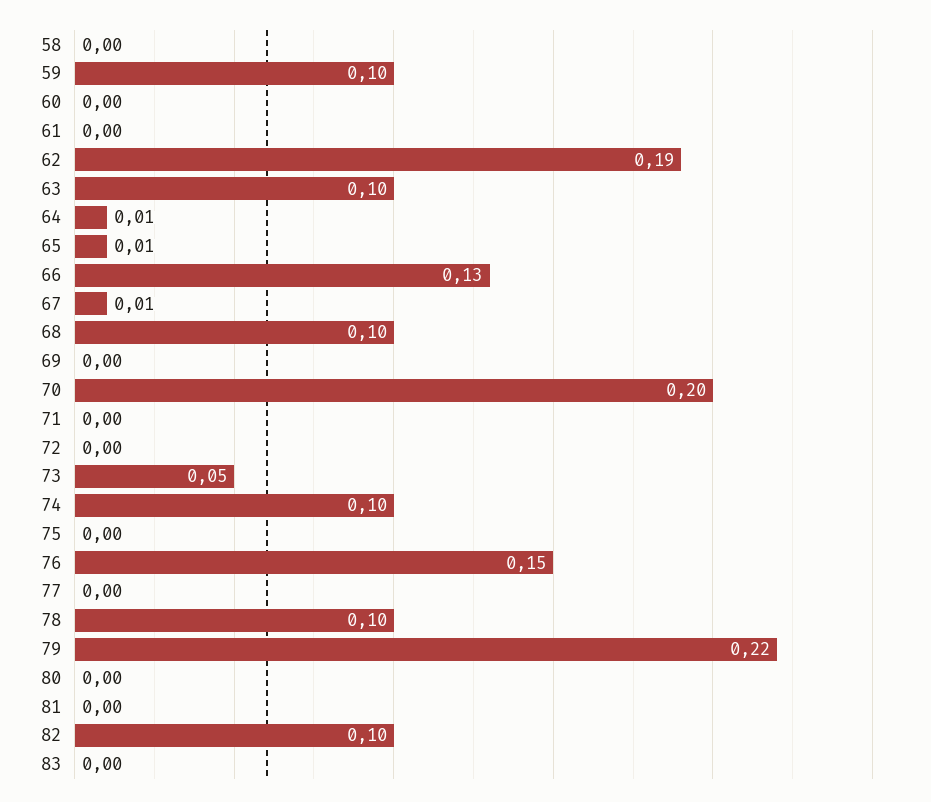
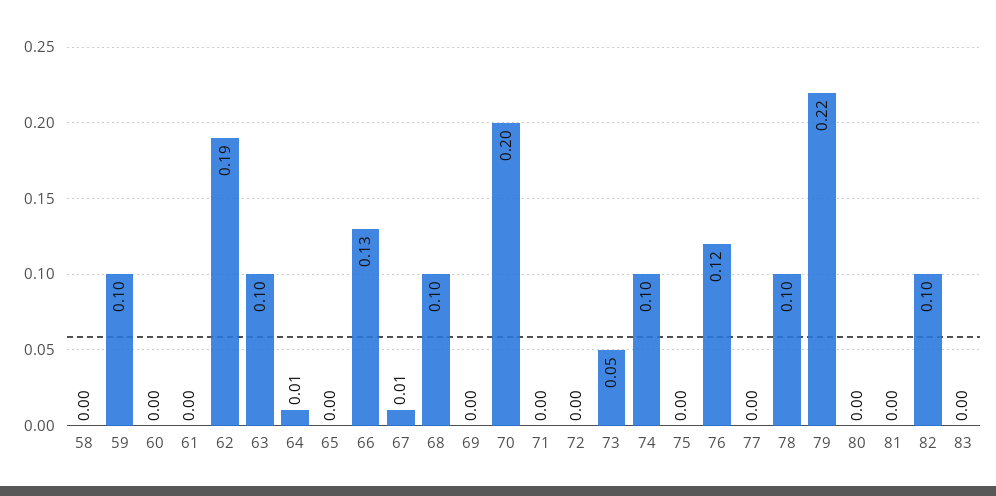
  {
    "58": 0,
    "59": 0.1,
    "60": 0,
    "61": 0,
    "62": 0.19,
    "63": 0.1,
    "64": 0.01,
-   "65": 0.01,
+   "65": 0,
    "66": 0.13,
    "67": 0.01,
    "68": 0.1,
    "69": 0,
    "70": 0.2,
    "71": 0,
    "72": 0,
    "73": 0.05,
    "74": 0.1,
    "75": 0,
-   "76": 0.15,
+   "76": 0.12,
    "77": 0,
    "78": 0.1,
    "79": 0.22,
    "80": 0,
    "81": 0,
    "82": 0.1,
    "83": 0
  }

